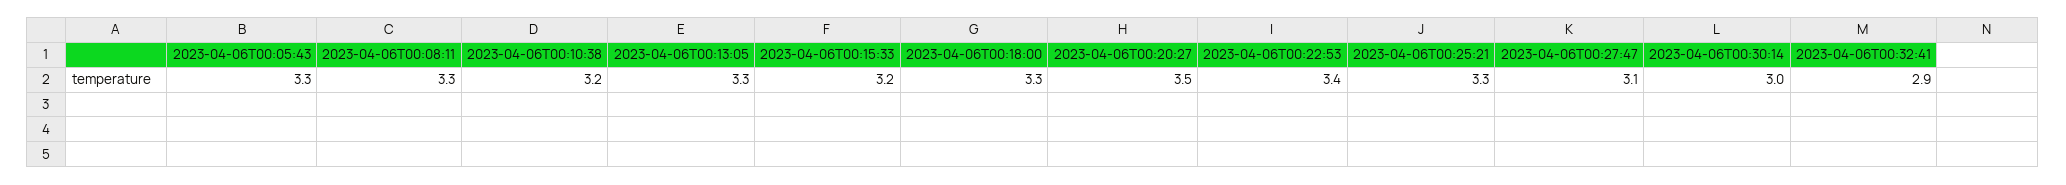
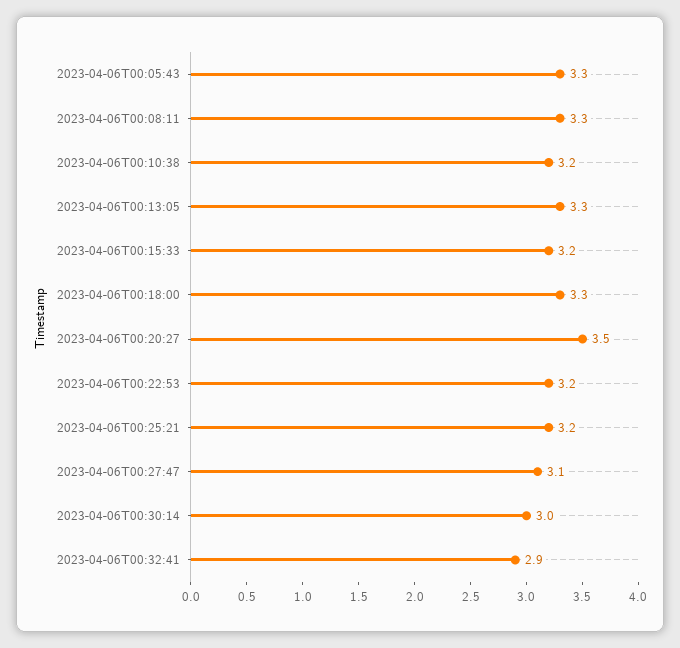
  {
    "2023-04-06T00:05:43": 3.3,
    "2023-04-06T00:08:11": 3.3,
    "2023-04-06T00:10:38": 3.2,
    "2023-04-06T00:13:05": 3.3,
    "2023-04-06T00:15:33": 3.2,
    "2023-04-06T00:18:00": 3.3,
    "2023-04-06T00:20:27": 3.5,
-   "2023-04-06T00:22:53": 3.4,
+   "2023-04-06T00:22:53": 3.2,
-   "2023-04-06T00:25:21": 3.3,
+   "2023-04-06T00:25:21": 3.2,
    "2023-04-06T00:27:47": 3.1,
    "2023-04-06T00:30:14": 3,
    "2023-04-06T00:32:41": 2.9
  }

